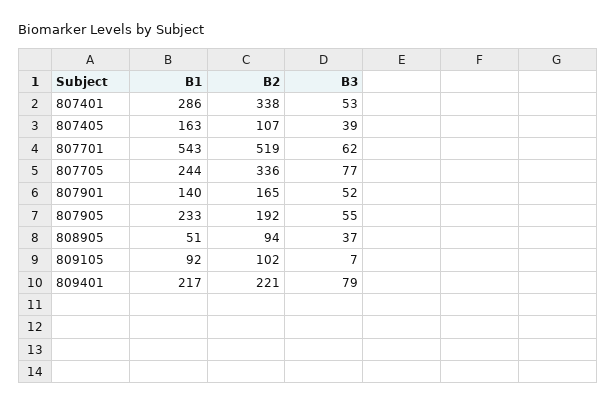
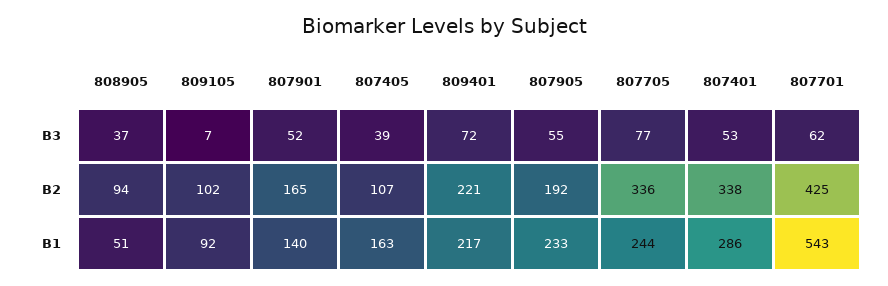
  {
    "B1": {
      "807401": 286,
      "807405": 163,
      "807701": 543,
      "807705": 244,
      "807901": 140,
      "807905": 233,
      "808905": 51,
      "809105": 92,
      "809401": 217
    },
    "B2": {
      "807401": 338,
      "807405": 107,
-     "807701": 519,
+     "807701": 425,
      "807705": 336,
      "807901": 165,
      "807905": 192,
      "808905": 94,
      "809105": 102,
      "809401": 221
    },
    "B3": {
      "807401": 53,
      "807405": 39,
      "807701": 62,
      "807705": 77,
      "807901": 52,
      "807905": 55,
      "808905": 37,
      "809105": 7,
-     "809401": 79
+     "809401": 72
    }
  }

